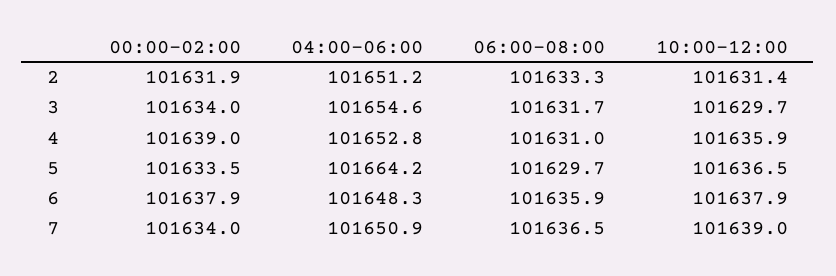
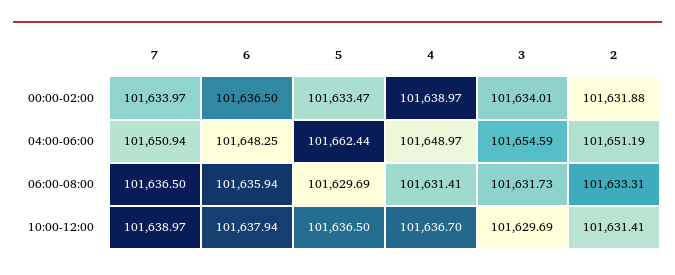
  {
    "00:00-02:00": {
      "2": 101631.88,
      "3": 101634.01,
      "4": 101638.97,
      "5": 101633.47,
-     "6": 101637.9,
+     "6": 101636.5,
      "7": 101633.97
    },
    "04:00-06:00": {
      "2": 101651.19,
      "3": 101654.59,
-     "4": 101652.8,
+     "4": 101648.97,
-     "5": 101664.2,
+     "5": 101662.44,
      "6": 101648.25,
      "7": 101650.94
    },
    "06:00-08:00": {
      "2": 101633.31,
      "3": 101631.73,
-     "4": 101631,
+     "4": 101631.41,
      "5": 101629.69,
      "6": 101635.94,
      "7": 101636.5
    },
    "10:00-12:00": {
      "2": 101631.41,
      "3": 101629.69,
-     "4": 101635.9,
+     "4": 101636.7,
      "5": 101636.5,
      "6": 101637.94,
      "7": 101638.97
    }
  }

